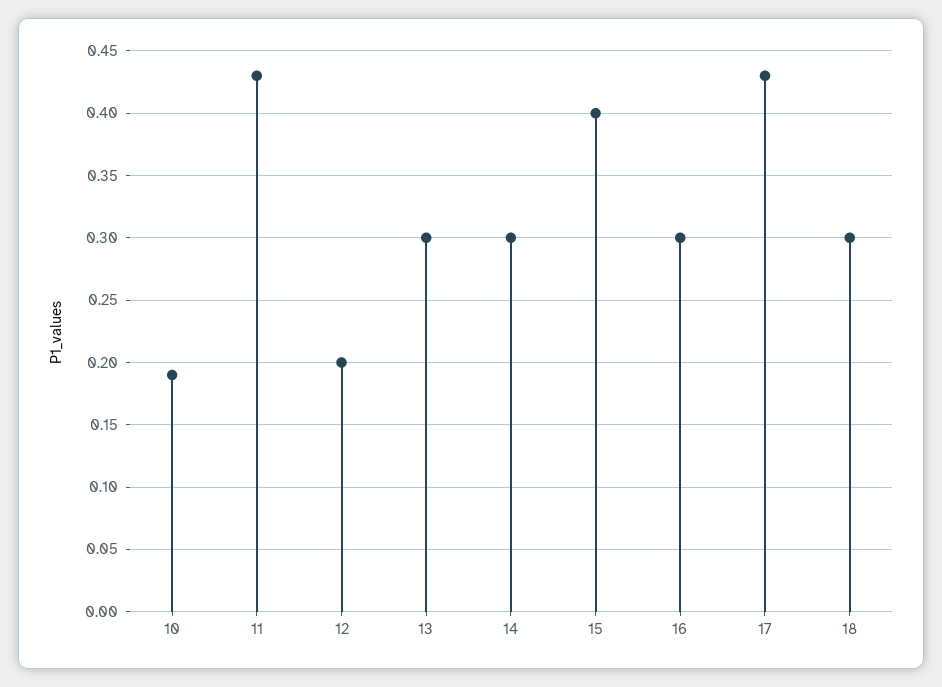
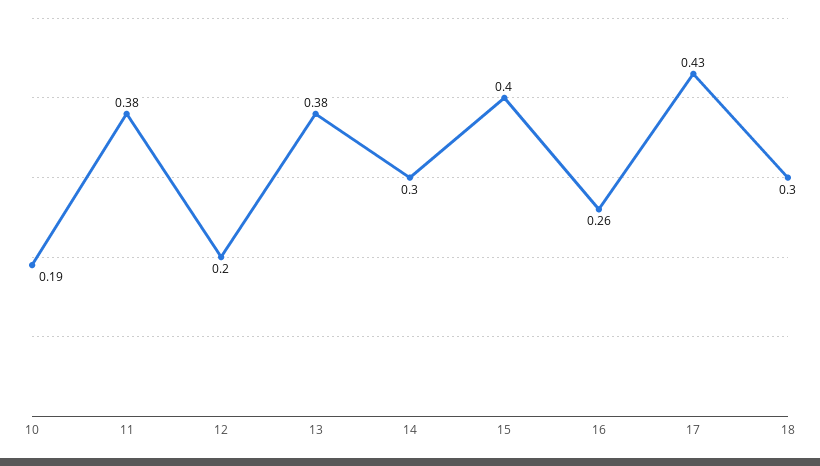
  {
    "10": 0.19,
-   "11": 0.43,
+   "11": 0.38,
    "12": 0.2,
-   "13": 0.3,
+   "13": 0.38,
    "14": 0.3,
    "15": 0.4,
-   "16": 0.3,
+   "16": 0.26,
    "17": 0.43,
    "18": 0.3
  }

